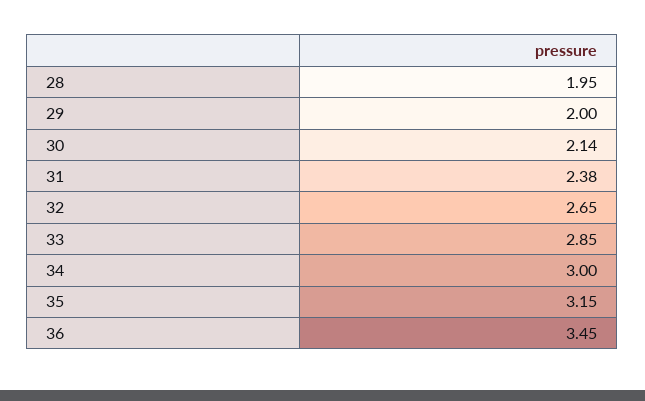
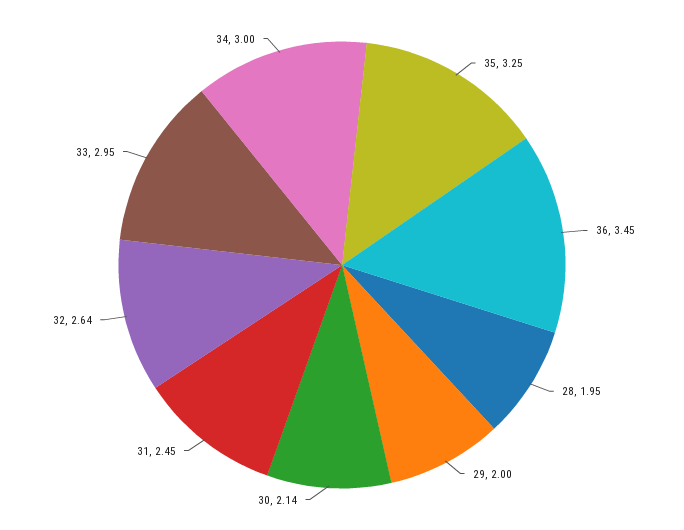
  {
    "28": 1.95,
    "29": 2,
    "30": 2.14,
-   "31": 2.38,
+   "31": 2.45,
-   "32": 2.65,
+   "32": 2.64,
-   "33": 2.85,
+   "33": 2.95,
    "34": 3,
-   "35": 3.15,
+   "35": 3.25,
    "36": 3.45
  }

